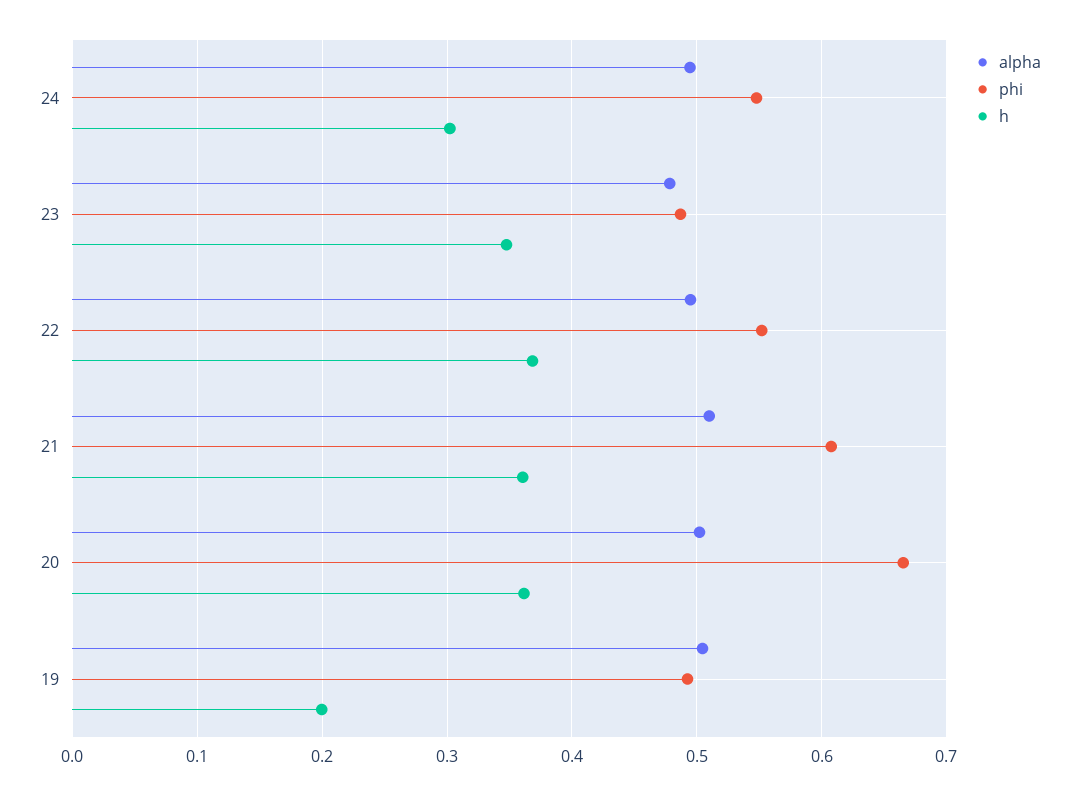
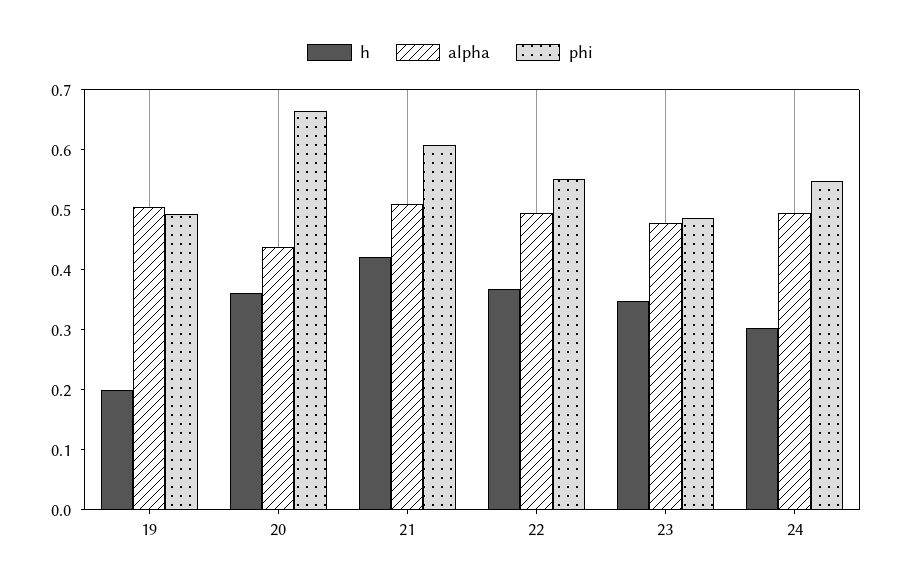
  {
    "alpha": {
      "24": 0.49,
      "23": 0.48,
      "22": 0.5,
      "21": 0.51,
-     "20": 0.5,
+     "20": 0.44,
      "19": 0.5
    },
    "phi": {
      "24": 0.55,
      "23": 0.49,
      "22": 0.55,
      "21": 0.61,
      "20": 0.67,
      "19": 0.49
    },
    "h": {
      "24": 0.3,
      "23": 0.35,
      "22": 0.37,
-     "21": 0.36,
+     "21": 0.42,
      "20": 0.36,
      "19": 0.2
    }
  }

